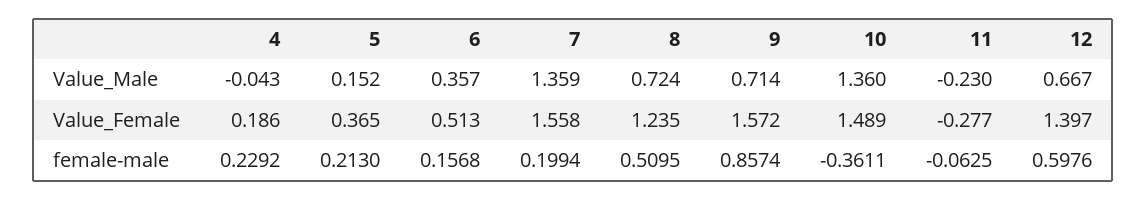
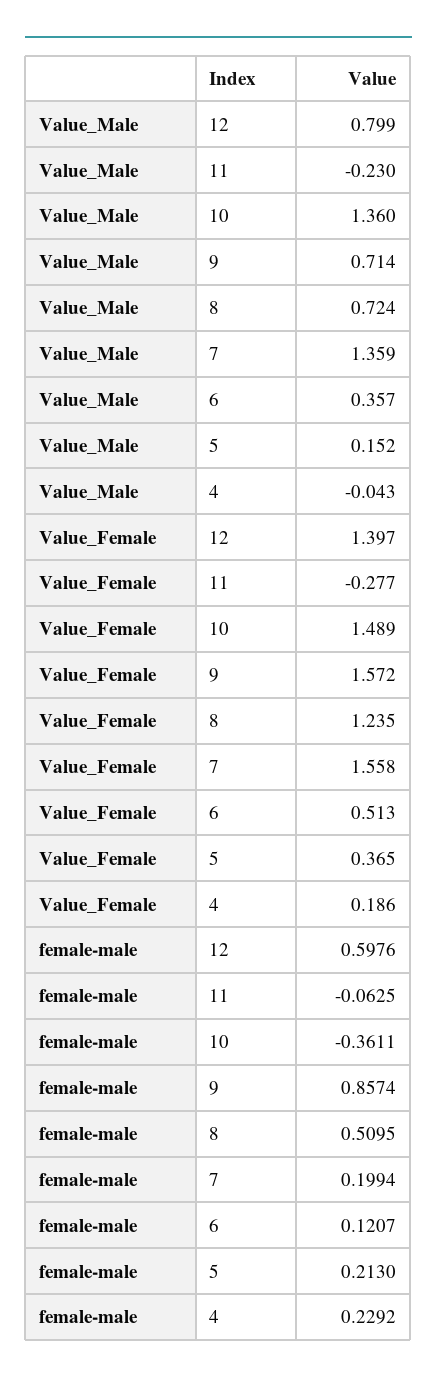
  {
    "4": {
      "Value_Male": -0.043,
      "Value_Female": 0.186,
      "female-male": 0.2292
    },
    "5": {
      "Value_Male": 0.152,
      "Value_Female": 0.365,
      "female-male": 0.213
    },
    "6": {
      "Value_Male": 0.357,
      "Value_Female": 0.513,
-     "female-male": 0.1568
+     "female-male": 0.1207
    },
    "7": {
      "Value_Male": 1.359,
      "Value_Female": 1.558,
      "female-male": 0.1994
    },
    "8": {
      "Value_Male": 0.724,
      "Value_Female": 1.235,
      "female-male": 0.5095
    },
    "9": {
      "Value_Male": 0.714,
      "Value_Female": 1.572,
      "female-male": 0.8574
    },
    "10": {
      "Value_Male": 1.36,
      "Value_Female": 1.489,
      "female-male": -0.3611
    },
    "11": {
      "Value_Male": -0.23,
      "Value_Female": -0.277,
      "female-male": -0.0625
    },
    "12": {
-     "Value_Male": 0.667,
+     "Value_Male": 0.799,
      "Value_Female": 1.397,
      "female-male": 0.5976
    }
  }

